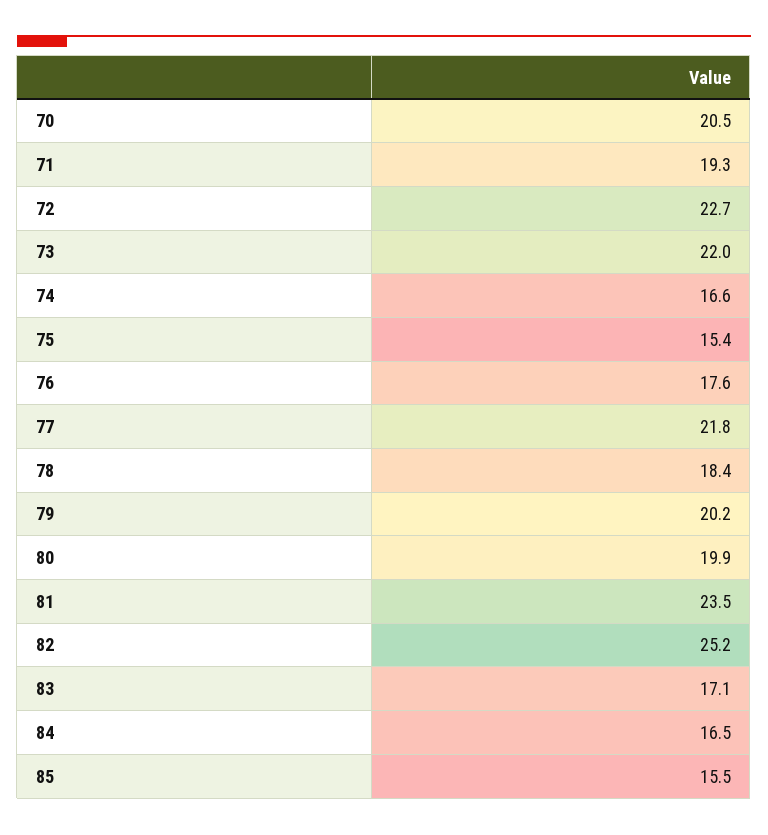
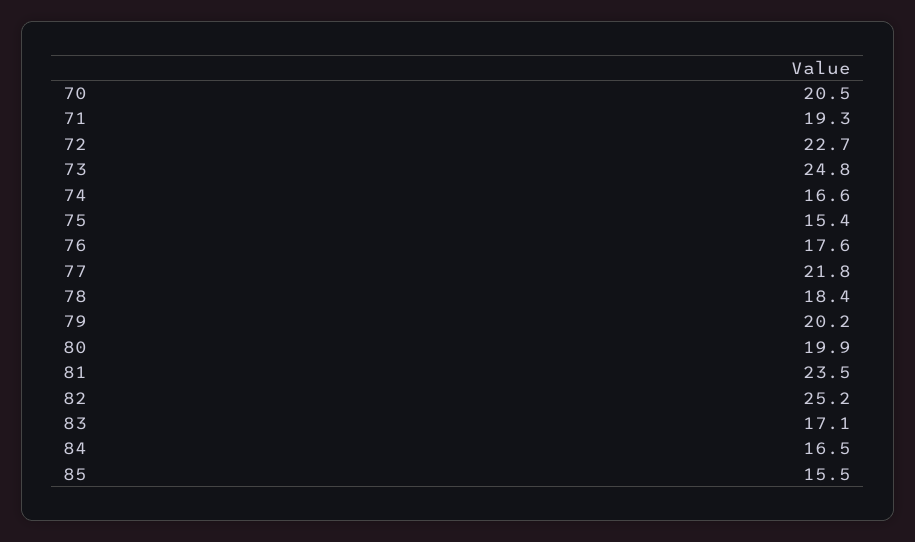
  {
    "70": 20.5,
    "71": 19.3,
    "72": 22.7,
-   "73": 22,
+   "73": 24.8,
    "74": 16.6,
    "75": 15.4,
    "76": 17.6,
    "77": 21.8,
    "78": 18.4,
    "79": 20.2,
    "80": 19.9,
    "81": 23.5,
    "82": 25.2,
    "83": 17.1,
    "84": 16.5,
    "85": 15.5
  }

